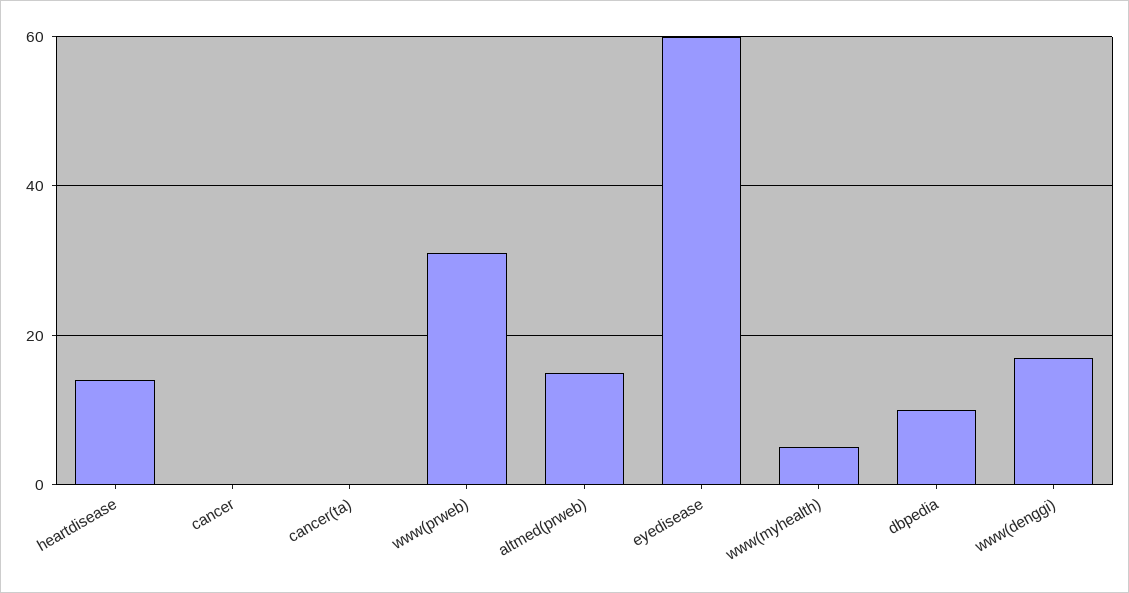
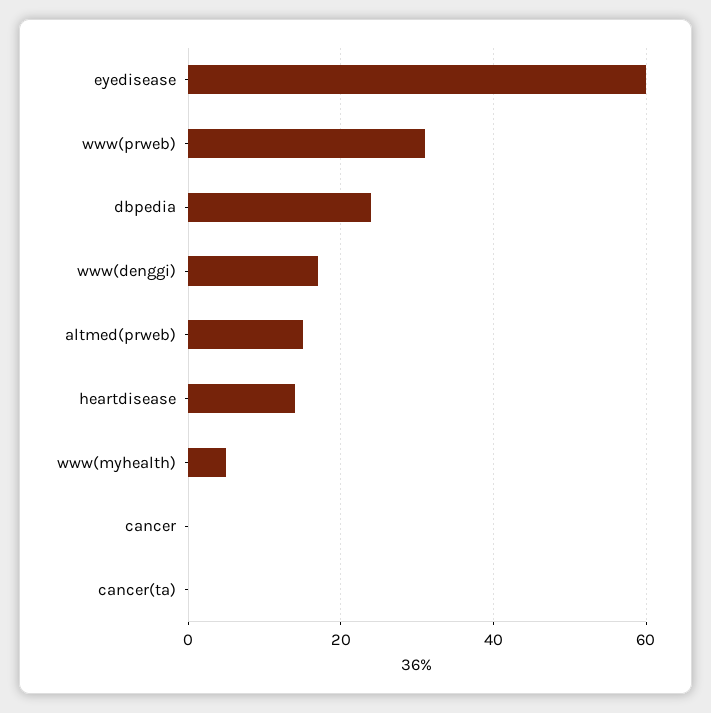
  {
    "heartdisease": 15,
    "cancer": 0,
    "cancer(ta)": 0,
    "www(prweb)": 30,
    "altmed(prweb)": 15,
    "eyedisease": 60,
    "www(myhealth)": 5,
-   "dbpedia": 10,
+   "dbpedia": 25,
    "www(denggi)": 15
  }

